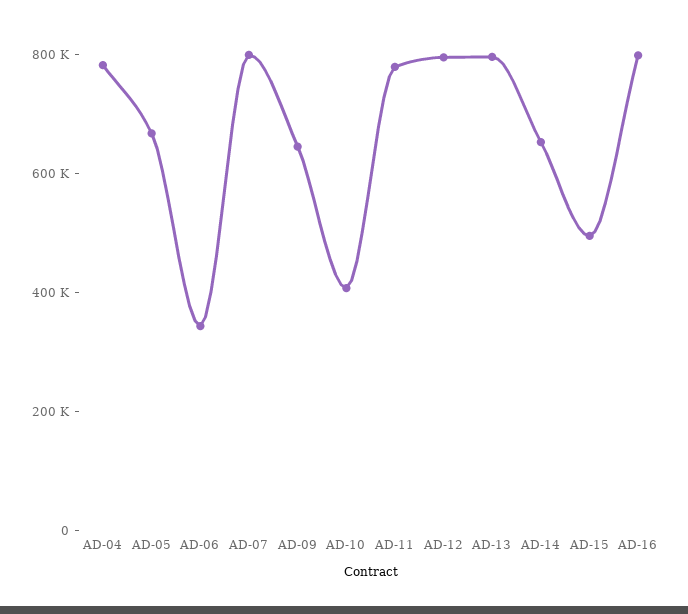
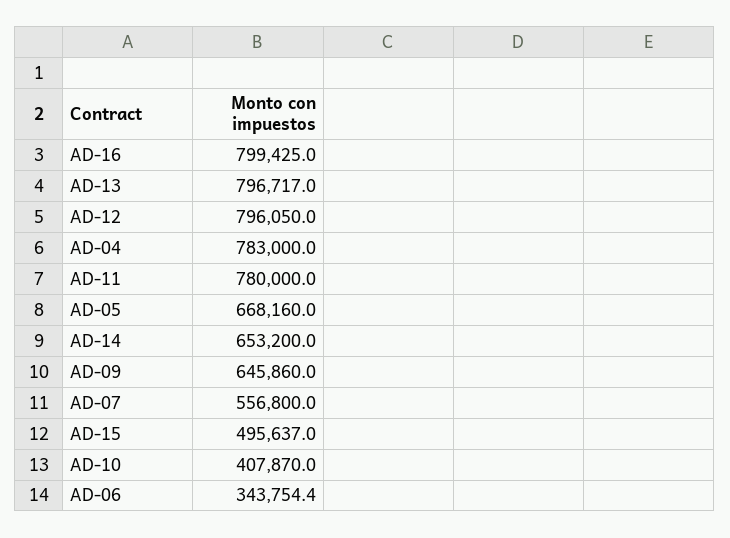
  {
    "AD-04": 783000,
    "AD-05": 668160,
    "AD-06": 343754.4,
-   "AD-07": 800000,
+   "AD-07": 556800,
    "AD-09": 645860,
    "AD-10": 407870,
    "AD-11": 780000,
    "AD-12": 796050,
    "AD-13": 796717,
    "AD-14": 653200,
    "AD-15": 495637,
    "AD-16": 799425
  }

